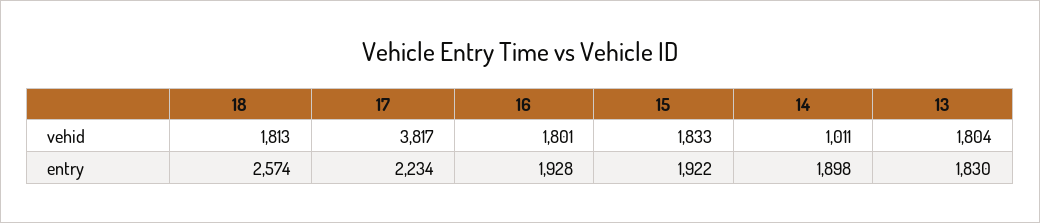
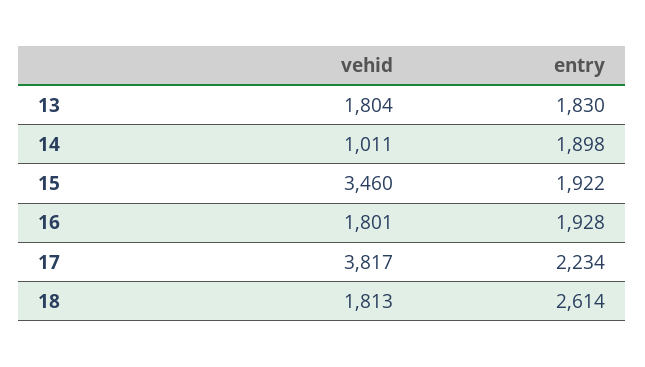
  {
    "18": {
      "vehid": 1813,
-     "entry": 2574
+     "entry": 2614
    },
    "17": {
      "vehid": 3817,
      "entry": 2234
    },
    "16": {
      "vehid": 1801,
      "entry": 1928
    },
    "15": {
-     "vehid": 1833,
+     "vehid": 3460,
      "entry": 1922
    },
    "14": {
      "vehid": 1011,
      "entry": 1898
    },
    "13": {
      "vehid": 1804,
      "entry": 1830
    }
  }

